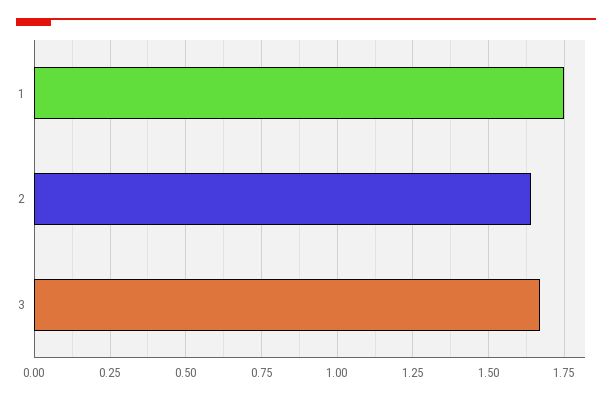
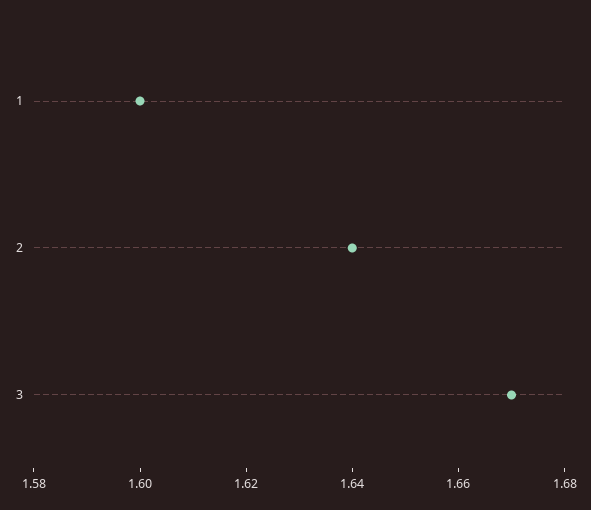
  {
-   "1": 1.75,
+   "1": 1.6,
    "2": 1.64,
    "3": 1.67
  }

